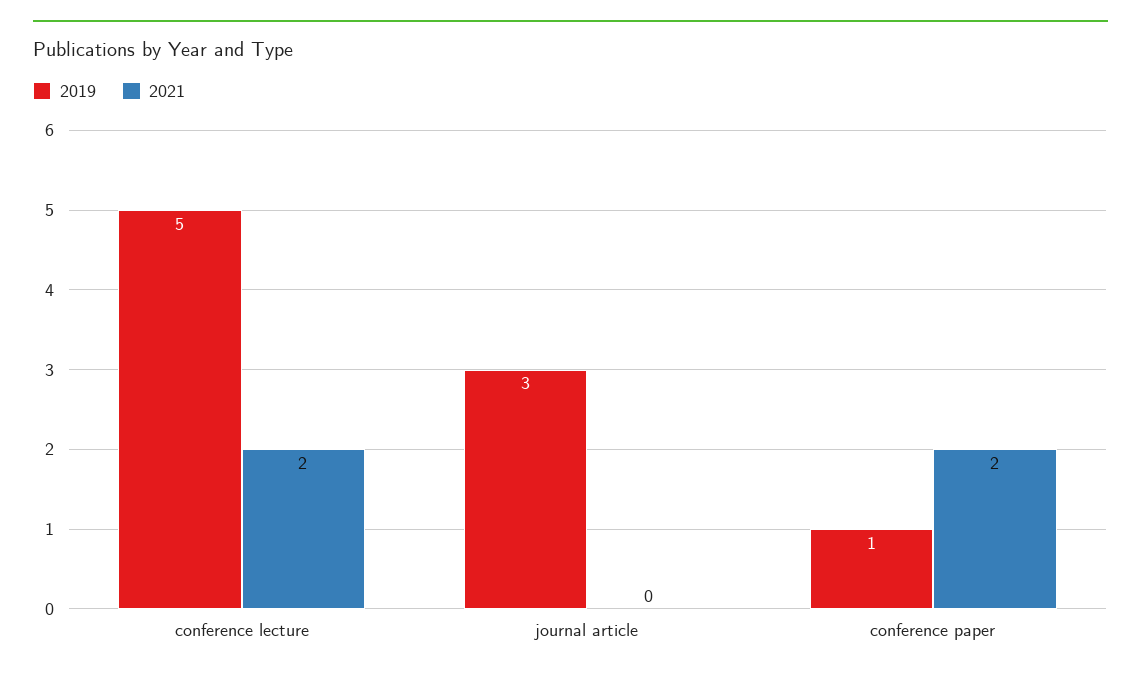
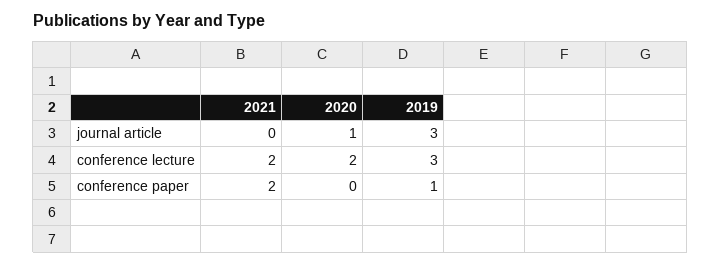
  {
    "2019": {
-     "conference lecture": 5,
+     "conference lecture": 3,
      "journal article": 3,
      "conference paper": 1
    },
    "2021": {
      "conference lecture": 2,
      "journal article": 0,
      "conference paper": 2
-   }
+   },
+   "2020": {
+     "journal article": 1,
+     "conference lecture": 2,
+     "conference paper": 0
+   }
  }

